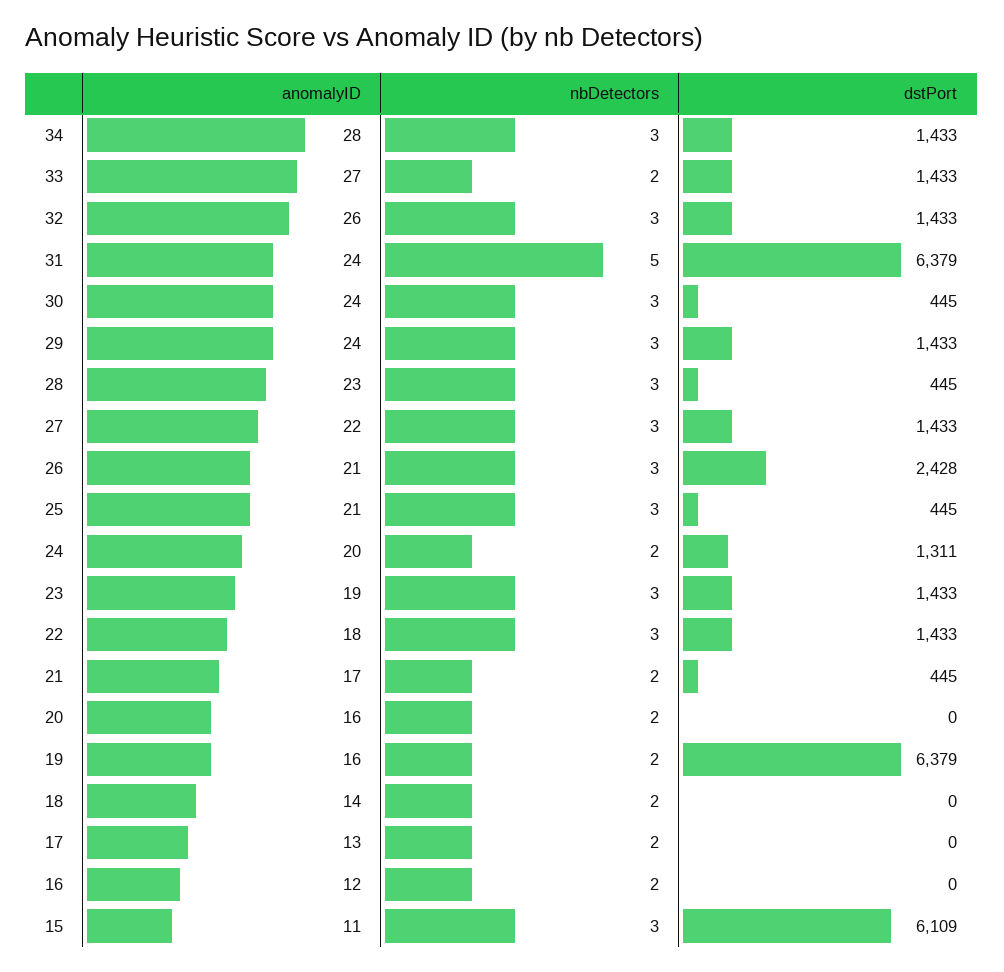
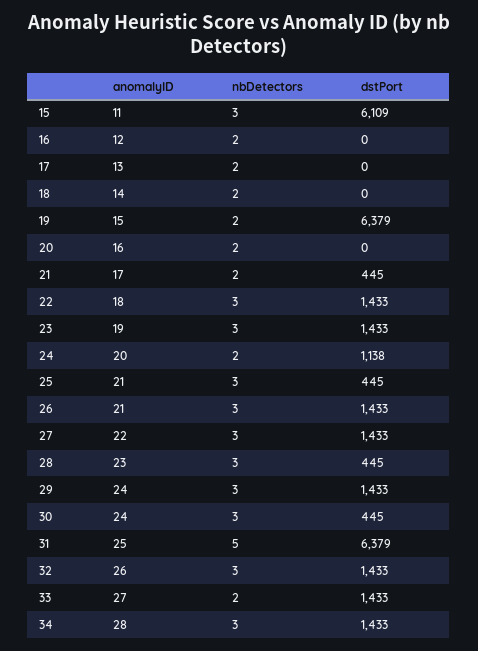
  {
    "anomalyID": {
      "34": 28,
      "33": 27,
      "32": 26,
-     "31": 24,
+     "31": 25,
      "30": 24,
      "29": 24,
      "28": 23,
      "27": 22,
      "26": 21,
      "25": 21,
      "24": 20,
      "23": 19,
      "22": 18,
      "21": 17,
      "20": 16,
-     "19": 16,
+     "19": 15,
      "18": 14,
      "17": 13,
      "16": 12,
      "15": 11
    },
    "nbDetectors": {
      "34": 3,
      "33": 2,
      "32": 3,
      "31": 5,
      "30": 3,
      "29": 3,
      "28": 3,
      "27": 3,
      "26": 3,
      "25": 3,
      "24": 2,
      "23": 3,
      "22": 3,
      "21": 2,
      "20": 2,
      "19": 2,
      "18": 2,
      "17": 2,
      "16": 2,
      "15": 3
    },
    "dstPort": {
      "34": 1433,
      "33": 1433,
      "32": 1433,
      "31": 6379,
      "30": 445,
      "29": 1433,
      "28": 445,
      "27": 1433,
-     "26": 2428,
+     "26": 1433,
      "25": 445,
-     "24": 1311,
+     "24": 1138,
      "23": 1433,
      "22": 1433,
      "21": 445,
      "20": 0,
      "19": 6379,
      "18": 0,
      "17": 0,
      "16": 0,
      "15": 6109
    }
  }

